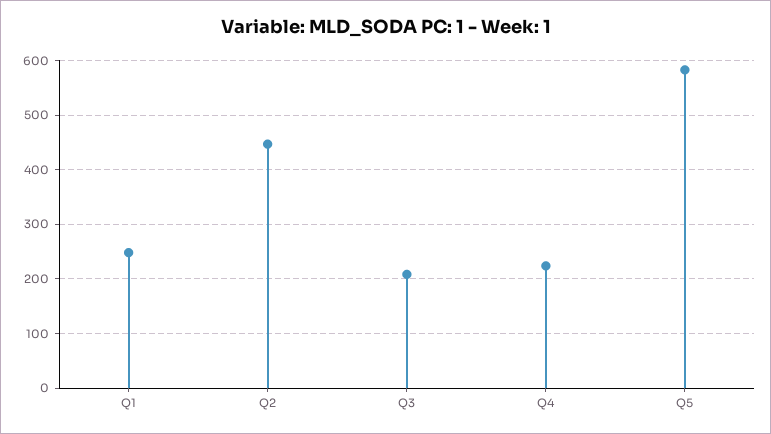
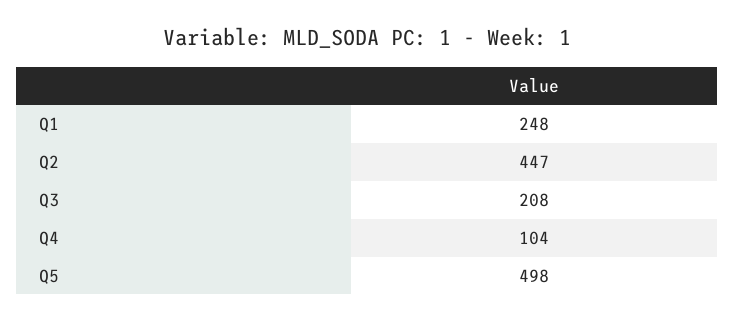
  {
    "Q1": 248,
    "Q2": 447,
    "Q3": 208,
-   "Q4": 220,
+   "Q4": 104,
-   "Q5": 580
+   "Q5": 498
  }

